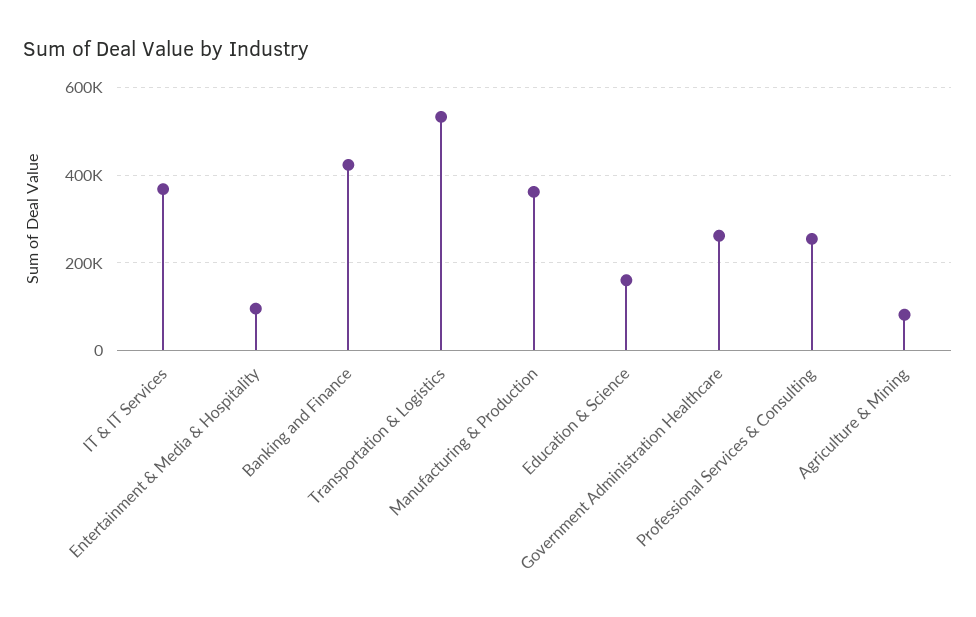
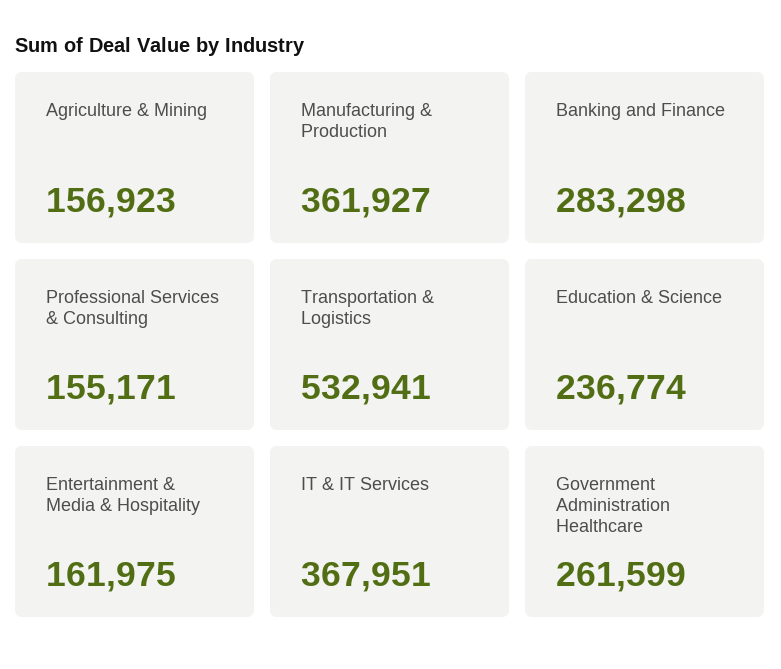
  {
    "IT & IT Services": 367951,
-   "Entertainment & Media & Hospitality": 100000,
+   "Entertainment & Media & Hospitality": 161975,
-   "Banking and Finance": 420000,
+   "Banking and Finance": 283298,
    "Transportation & Logistics": 532941,
    "Manufacturing & Production": 361927,
-   "Education & Science": 160000,
+   "Education & Science": 236774,
    "Government Administration Healthcare": 261599,
-   "Professional Services & Consulting": 260000,
+   "Professional Services & Consulting": 155171,
-   "Agriculture & Mining": 80000
+   "Agriculture & Mining": 156923
  }

